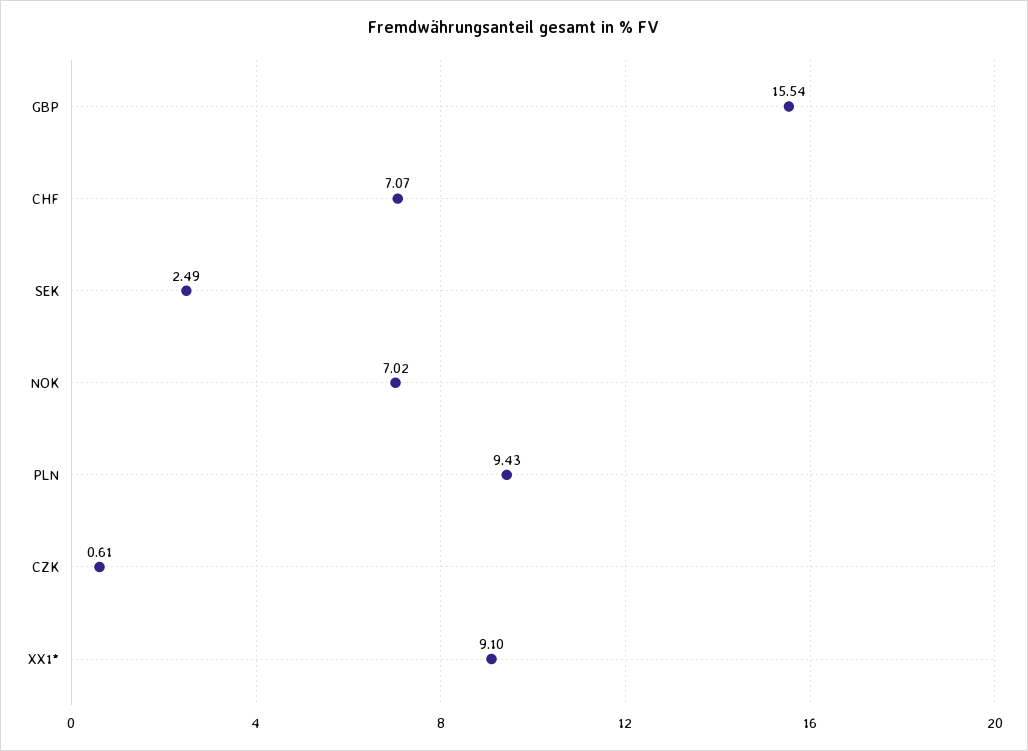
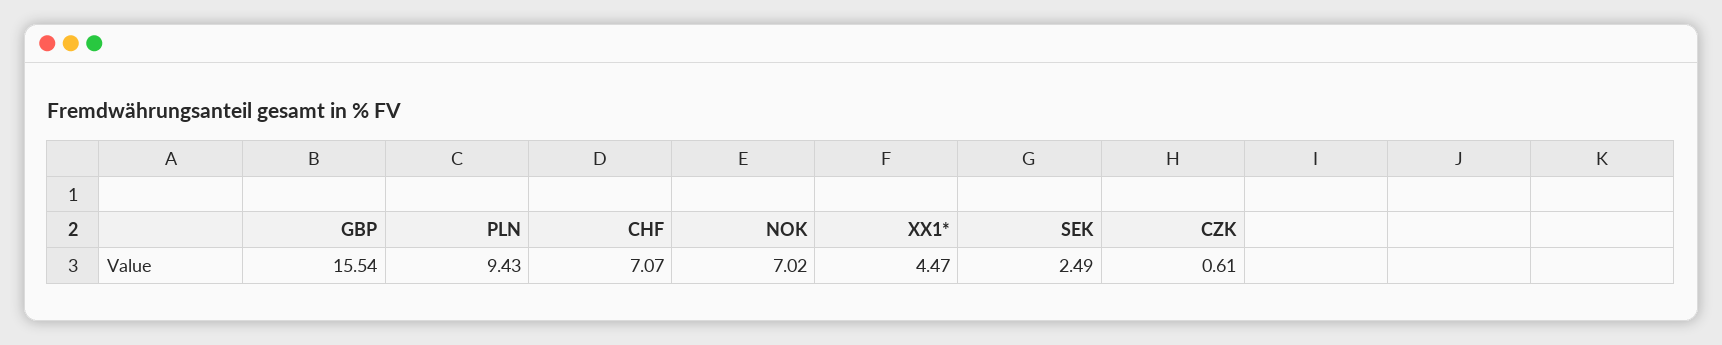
  {
    "GBP": 15.54,
    "CHF": 7.07,
    "SEK": 2.49,
    "NOK": 7.02,
    "PLN": 9.43,
    "CZK": 0.61,
-   "XX1*": 9.1
+   "XX1*": 4.47
  }

